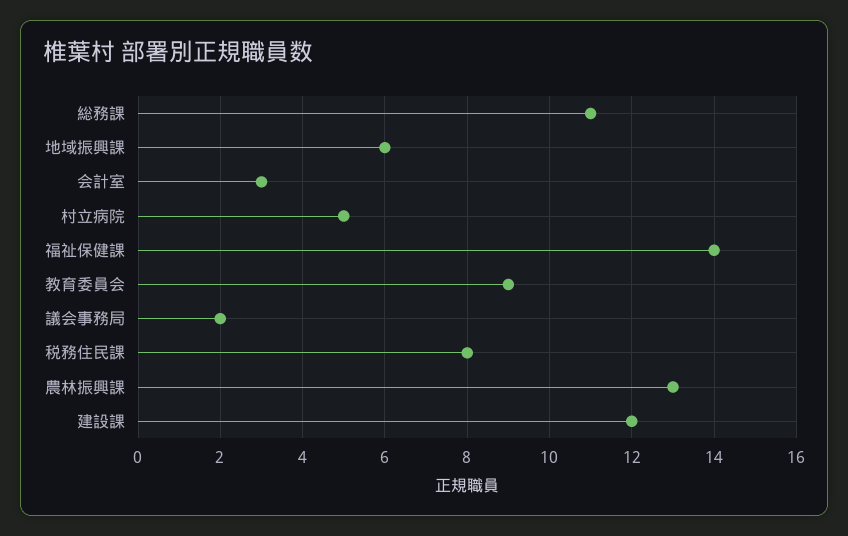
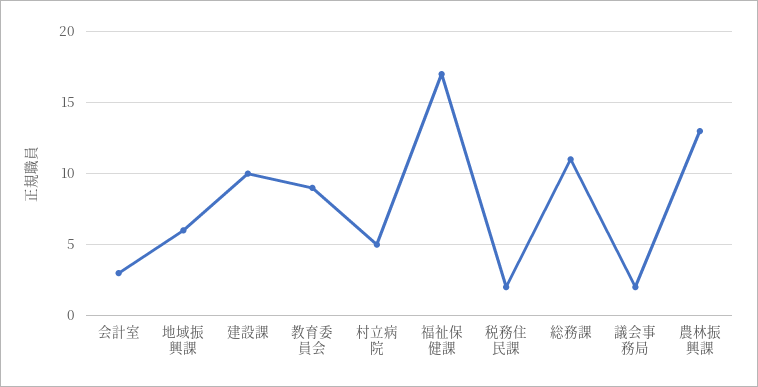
  {
    "総務課": 11,
    "地域振興課": 6,
    "会計室": 3,
    "村立病院": 5,
-   "福祉保健課": 14,
+   "福祉保健課": 17,
    "教育委員会": 9,
    "議会事務局": 2,
-   "税務住民課": 8,
+   "税務住民課": 2,
    "農林振興課": 13,
-   "建設課": 12
+   "建設課": 10
  }

